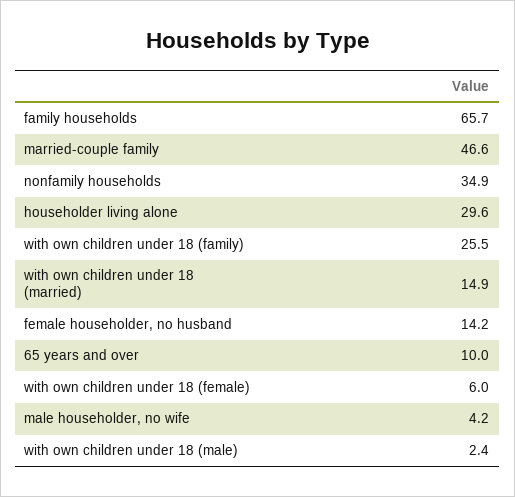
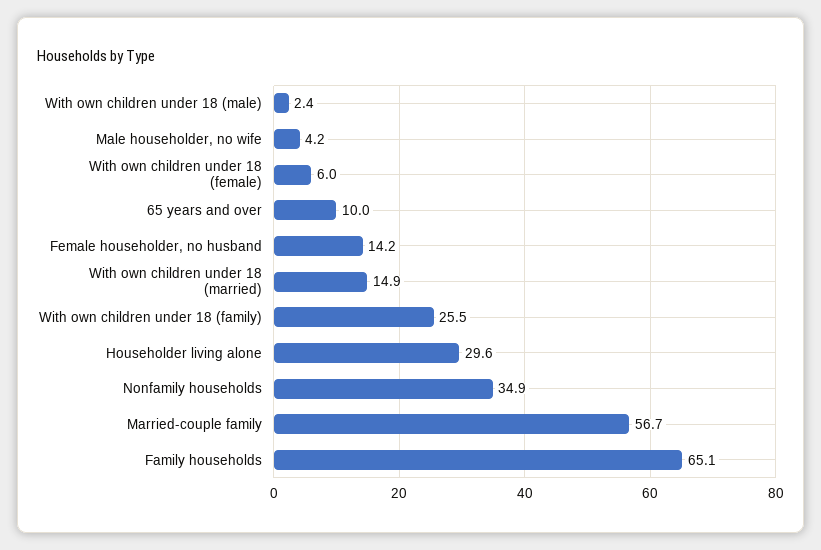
  {
-   "family households": 65.7,
+   "family households": 65.1,
-   "married-couple family": 46.6,
+   "married-couple family": 56.7,
    "nonfamily households": 34.9,
    "householder living alone": 29.6,
    "with own children under 18 (family)": 25.5,
    "with own children under 18 (married)": 14.9,
    "female householder, no husband": 14.2,
    "65 years and over": 10,
    "with own children under 18 (female)": 6,
    "male householder, no wife": 4.2,
    "with own children under 18 (male)": 2.4
  }

